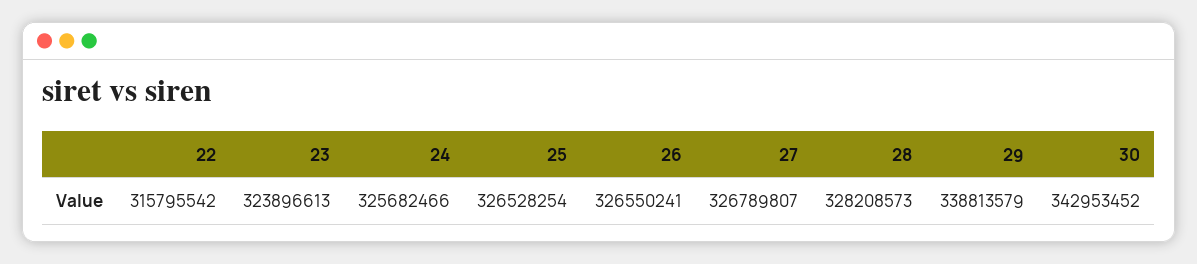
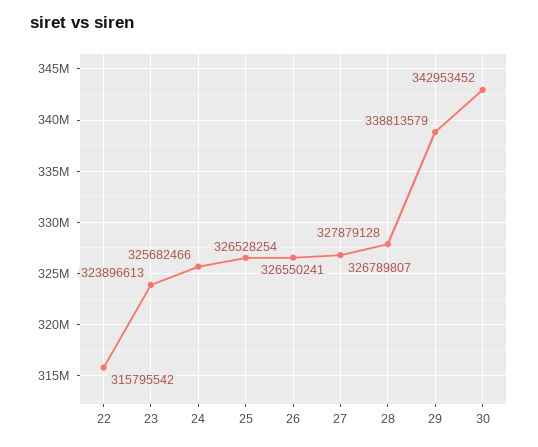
  {
    "22": 315795542,
    "23": 323896613,
    "24": 325682466,
    "25": 326528254,
    "26": 326550241,
    "27": 326789807,
-   "28": 328208573,
+   "28": 327879128,
    "29": 338813579,
    "30": 342953452
  }

